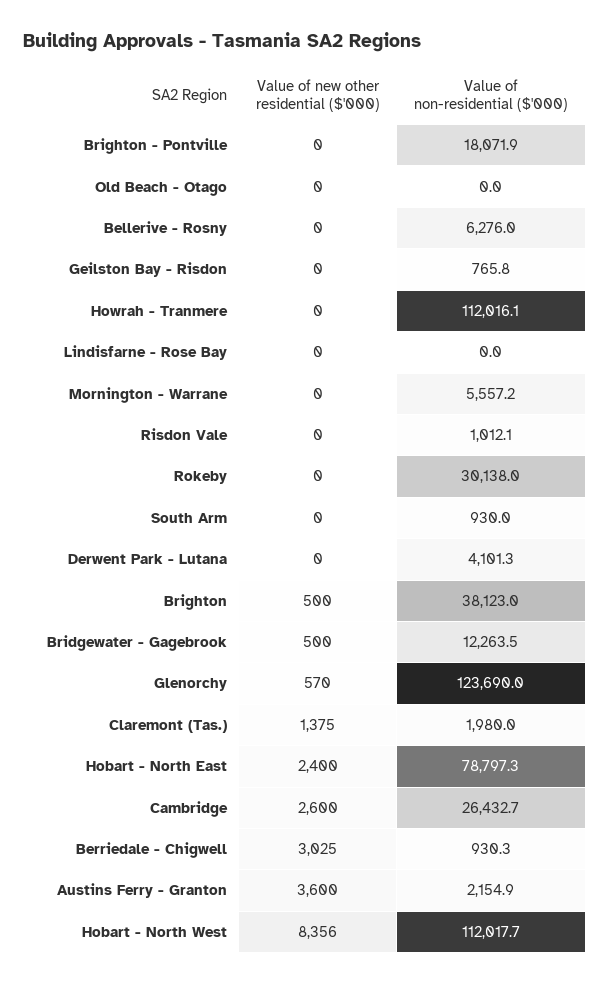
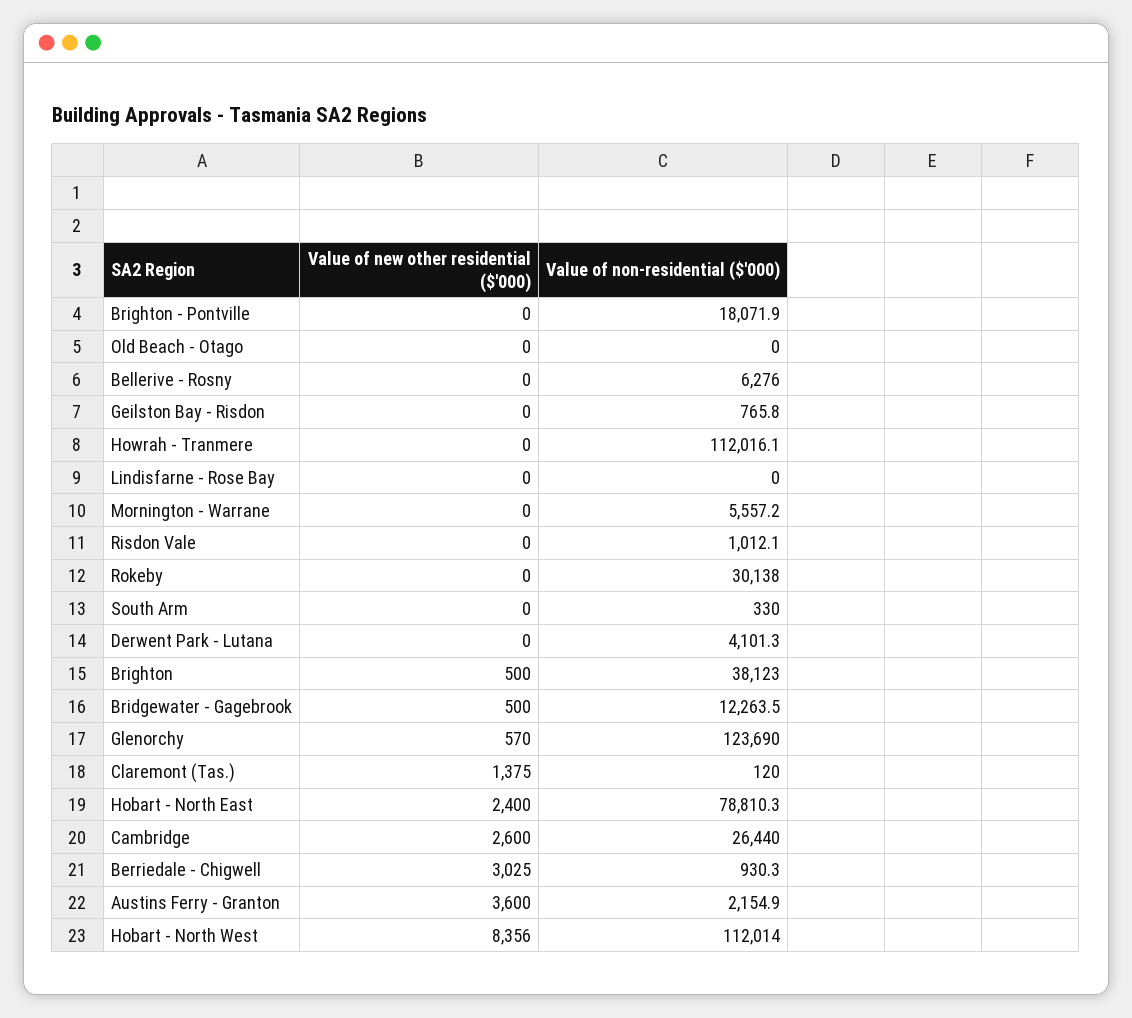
  {
    "Value of new other residential ($'000)": {
      "Brighton - Pontville": 0,
      "Old Beach - Otago": 0,
      "Bellerive - Rosny": 0,
      "Geilston Bay - Risdon": 0,
      "Howrah - Tranmere": 0,
      "Lindisfarne - Rose Bay": 0,
      "Mornington - Warrane": 0,
      "Risdon Vale": 0,
      "Rokeby": 0,
      "South Arm": 0,
      "Derwent Park - Lutana": 0,
      "Brighton": 500,
      "Bridgewater - Gagebrook": 500,
      "Glenorchy": 570,
      "Claremont (Tas.)": 1375,
      "Hobart - North East": 2400,
      "Cambridge": 2600,
      "Berriedale - Chigwell": 3025,
      "Austins Ferry - Granton": 3600,
      "Hobart - North West": 8356
    },
    "Value of non-residential ($'000)": {
      "Brighton - Pontville": 18071.9,
      "Old Beach - Otago": 0,
      "Bellerive - Rosny": 6276,
      "Geilston Bay - Risdon": 765.8,
      "Howrah - Tranmere": 112016.1,
      "Lindisfarne - Rose Bay": 0,
      "Mornington - Warrane": 5557.2,
      "Risdon Vale": 1012.1,
      "Rokeby": 30138,
-     "South Arm": 930,
+     "South Arm": 330,
      "Derwent Park - Lutana": 4101.3,
      "Brighton": 38123,
      "Bridgewater - Gagebrook": 12263.5,
      "Glenorchy": 123690,
-     "Claremont (Tas.)": 1980,
+     "Claremont (Tas.)": 120,
-     "Hobart - North East": 78797.3,
+     "Hobart - North East": 78810.3,
-     "Cambridge": 26432.7,
+     "Cambridge": 26440,
      "Berriedale - Chigwell": 930.3,
      "Austins Ferry - Granton": 2154.9,
-     "Hobart - North West": 112017.7
+     "Hobart - North West": 112014
    }
  }

